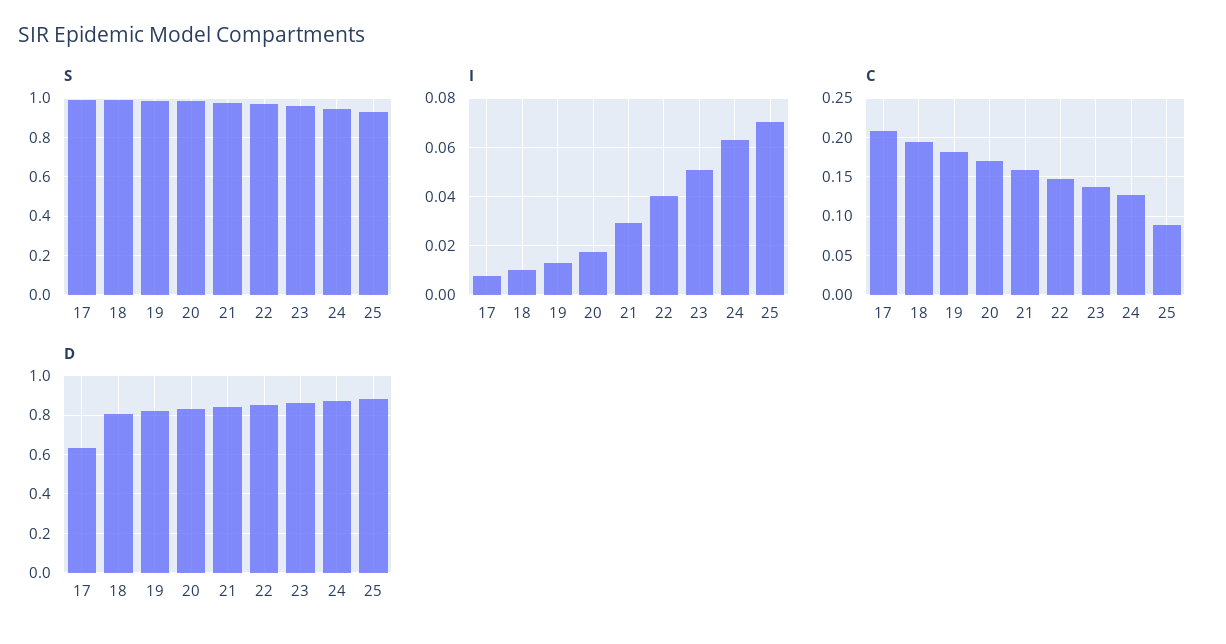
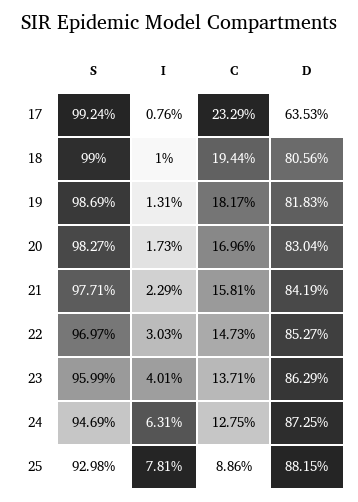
  {
    "S": {
      "17": 0.9924,
      "18": 0.99,
      "19": 0.9869,
      "20": 0.9827,
      "21": 0.9771,
      "22": 0.9697,
      "23": 0.9599,
      "24": 0.9469,
      "25": 0.9298
    },
    "I": {
      "17": 0.0076,
      "18": 0.01,
      "19": 0.0131,
      "20": 0.0173,
-     "21": 0.03,
+     "21": 0.0229,
-     "22": 0.04,
+     "22": 0.0303,
-     "23": 0.05,
+     "23": 0.0401,
      "24": 0.0631,
-     "25": 0.07
+     "25": 0.0781
    },
    "C": {
-     "17": 0.21,
+     "17": 0.2329,
      "18": 0.1944,
      "19": 0.1817,
      "20": 0.1696,
      "21": 0.1581,
      "22": 0.1473,
      "23": 0.1371,
      "24": 0.1275,
      "25": 0.0886
    },
    "D": {
      "17": 0.6353,
      "18": 0.8056,
      "19": 0.8183,
      "20": 0.8304,
      "21": 0.8419,
      "22": 0.8527,
      "23": 0.8629,
      "24": 0.8725,
      "25": 0.8815
    }
  }

